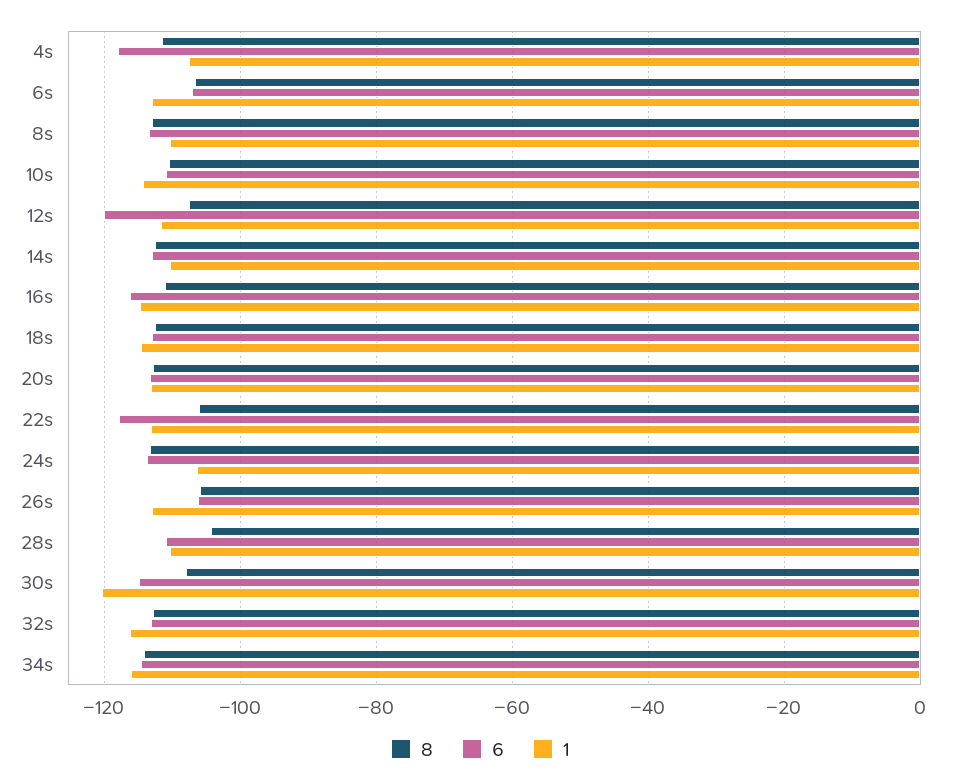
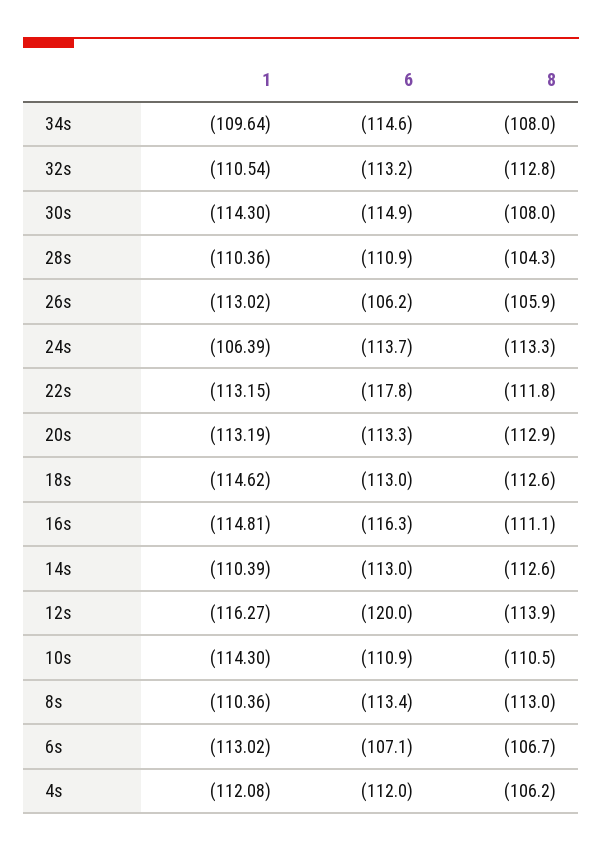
  {
    "8": {
-     "4s": -112,
+     "4s": -106.2,
      "6s": -106.7,
      "8s": -113,
      "10s": -110.5,
-     "12s": -108,
+     "12s": -113.9,
      "14s": -112.6,
      "16s": -111.1,
      "18s": -112.6,
      "20s": -112.9,
-     "22s": -106,
+     "22s": -111.8,
      "24s": -113.3,
      "26s": -105.9,
      "28s": -104.3,
      "30s": -108,
      "32s": -112.8,
-     "34s": -114
+     "34s": -108
    },
    "6": {
-     "4s": -118,
+     "4s": -112,
      "6s": -107.1,
      "8s": -113.4,
      "10s": -110.9,
      "12s": -120,
      "14s": -113,
      "16s": -116.3,
      "18s": -113,
      "20s": -113.3,
      "22s": -117.8,
      "24s": -113.7,
      "26s": -106.2,
      "28s": -110.9,
      "30s": -114.9,
      "32s": -113.2,
      "34s": -114.6
    },
    "1": {
-     "4s": -108,
+     "4s": -112.08,
      "6s": -113.02,
      "8s": -110.36,
      "10s": -114.3,
-     "12s": -112,
+     "12s": -116.27,
      "14s": -110.39,
      "16s": -114.81,
      "18s": -114.62,
      "20s": -113.19,
      "22s": -113.15,
      "24s": -106.39,
      "26s": -113.02,
      "28s": -110.36,
-     "30s": -120,
+     "30s": -114.3,
-     "32s": -116,
+     "32s": -110.54,
-     "34s": -116
+     "34s": -109.64
    }
  }

